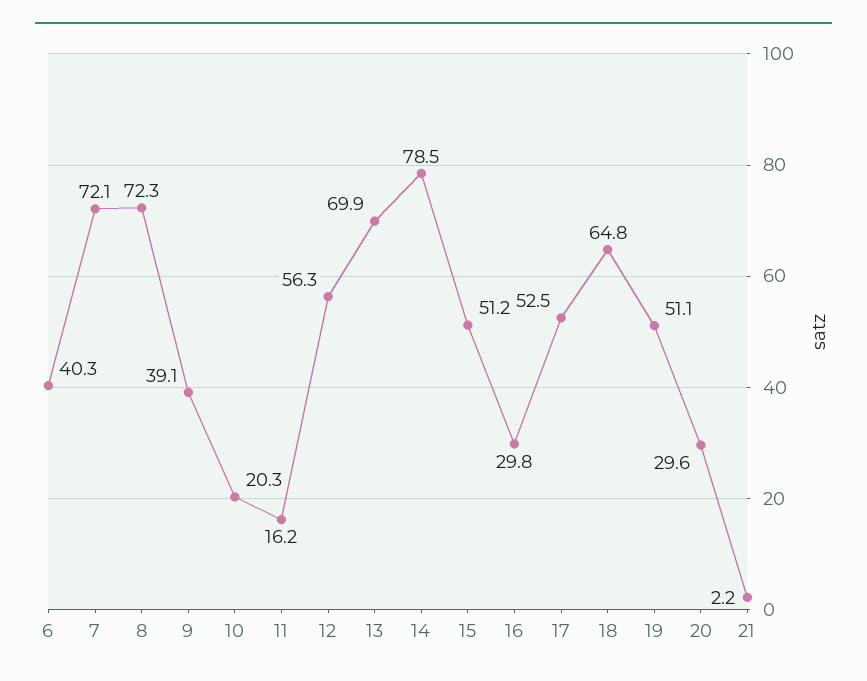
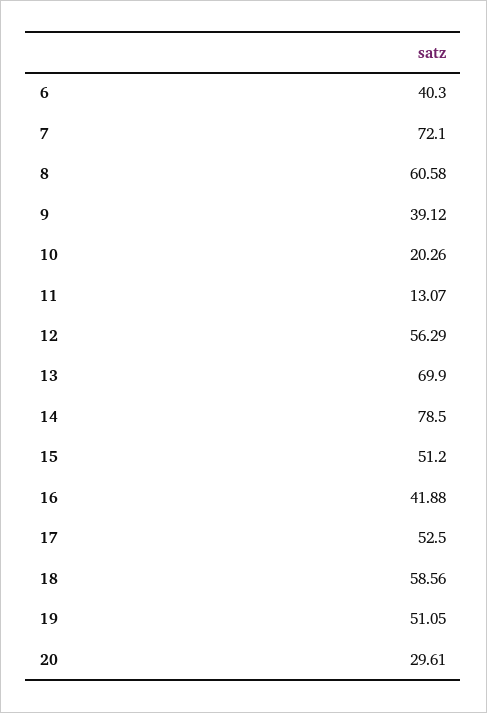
  {
    "6": 40.3,
    "7": 72.1,
-   "8": 72.3,
+   "8": 60.58,
    "9": 39.12,
    "10": 20.26,
-   "11": 16.2,
+   "11": 13.07,
    "12": 56.29,
    "13": 69.9,
    "14": 78.5,
    "15": 51.2,
-   "16": 29.8,
+   "16": 41.88,
    "17": 52.5,
-   "18": 64.8,
+   "18": 58.56,
    "19": 51.05,
-   "20": 29.61,
+   "20": 29.61
-   "21": 2.2
  }

